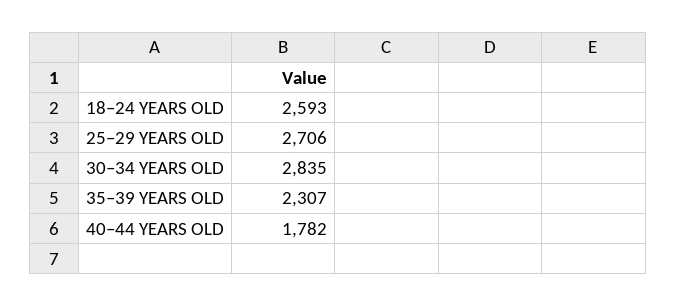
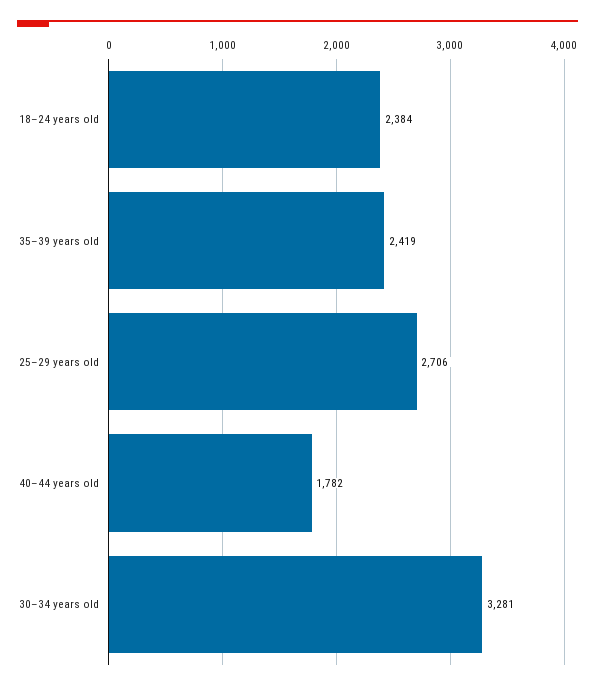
  {
-   "18–24 YEARS OLD": 2593,
+   "18–24 YEARS OLD": 2384,
    "25–29 YEARS OLD": 2706,
-   "30–34 YEARS OLD": 2835,
+   "30–34 YEARS OLD": 3281,
-   "35–39 YEARS OLD": 2307,
+   "35–39 YEARS OLD": 2419,
    "40–44 YEARS OLD": 1782
  }

